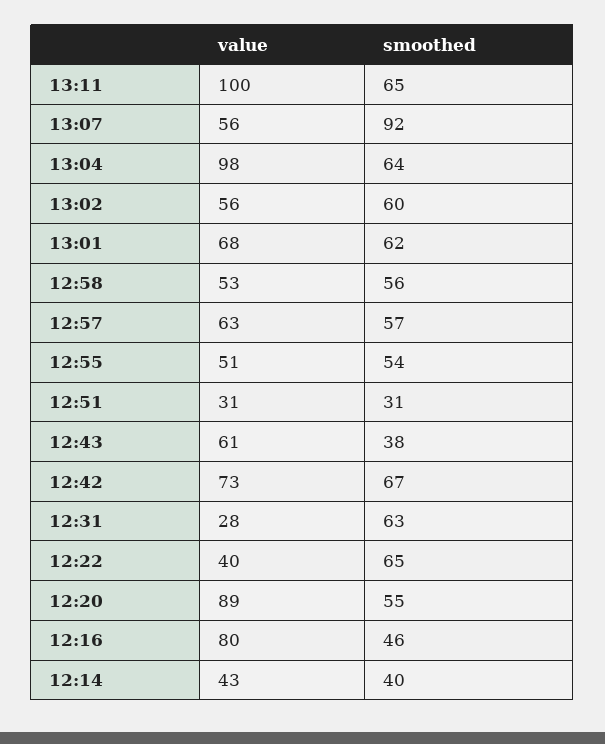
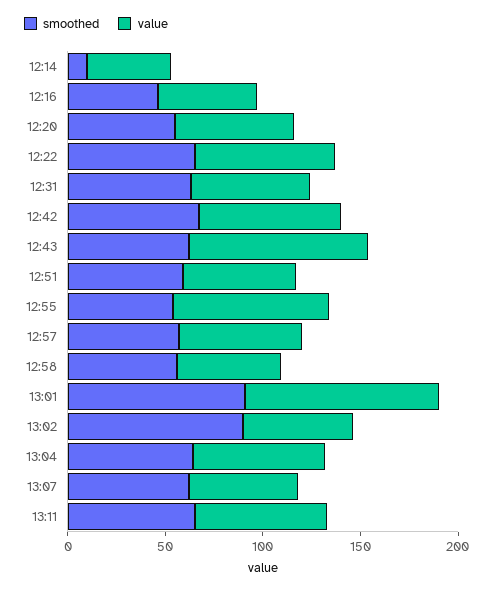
  {
    "value": {
-     "13:11": 100,
+     "13:11": 70,
      "13:07": 56,
-     "13:04": 98,
+     "13:04": 70,
      "13:02": 56,
-     "13:01": 68,
+     "13:01": 100,
      "12:58": 53,
      "12:57": 63,
-     "12:55": 51,
+     "12:55": 80,
-     "12:51": 31,
+     "12:51": 60,
-     "12:43": 61,
+     "12:43": 90,
      "12:42": 73,
-     "12:31": 28,
+     "12:31": 60,
-     "12:22": 40,
+     "12:22": 70,
-     "12:20": 89,
+     "12:20": 60,
-     "12:16": 80,
+     "12:16": 50,
      "12:14": 43
    },
    "smoothed": {
      "13:11": 65,
-     "13:07": 92,
+     "13:07": 60,
      "13:04": 64,
-     "13:02": 60,
+     "13:02": 90,
-     "13:01": 62,
+     "13:01": 90,
      "12:58": 56,
      "12:57": 57,
      "12:55": 54,
-     "12:51": 31,
+     "12:51": 60,
-     "12:43": 38,
+     "12:43": 60,
      "12:42": 67,
      "12:31": 63,
      "12:22": 65,
      "12:20": 55,
      "12:16": 46,
-     "12:14": 40
+     "12:14": 10
    }
  }

